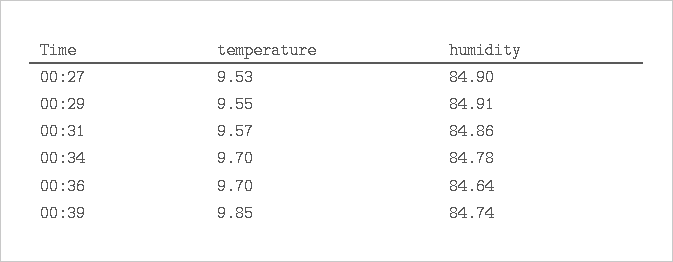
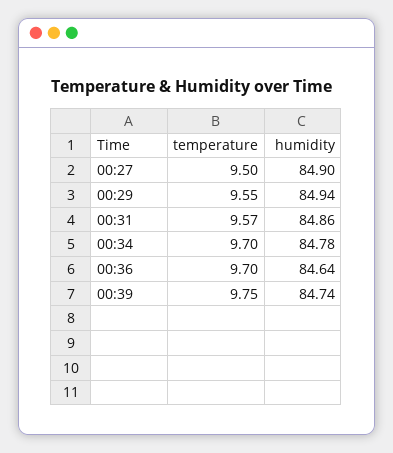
  {
    "temperature": {
-     "00:27": 9.53,
+     "00:27": 9.5,
      "00:29": 9.55,
      "00:31": 9.57,
      "00:34": 9.7,
      "00:36": 9.7,
-     "00:39": 9.85
+     "00:39": 9.75
    },
    "humidity": {
      "00:27": 84.9,
-     "00:29": 84.91,
+     "00:29": 84.94,
      "00:31": 84.86,
      "00:34": 84.78,
      "00:36": 84.64,
      "00:39": 84.74
    }
  }

